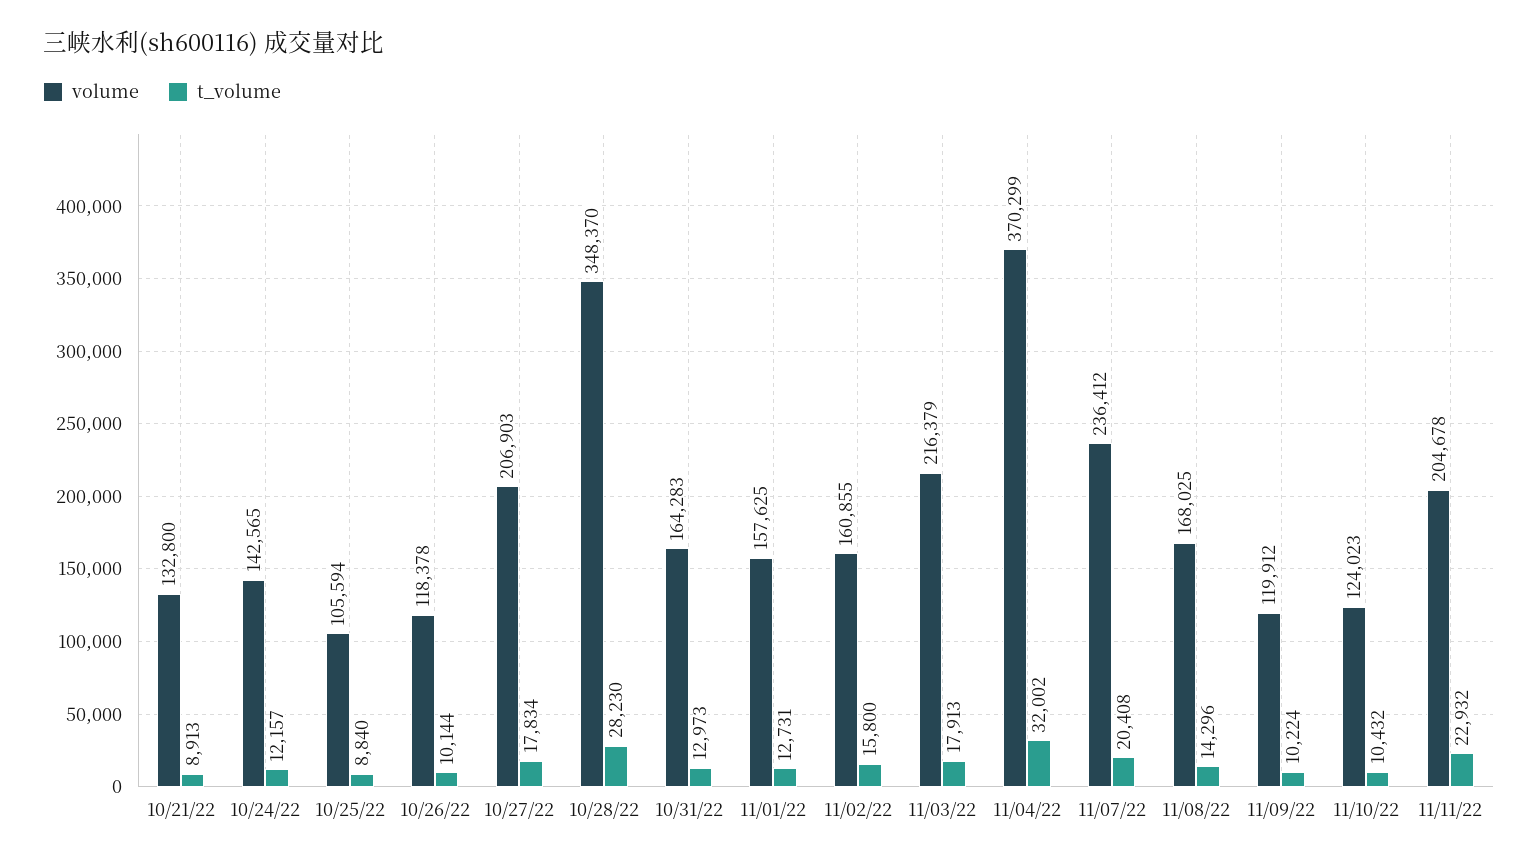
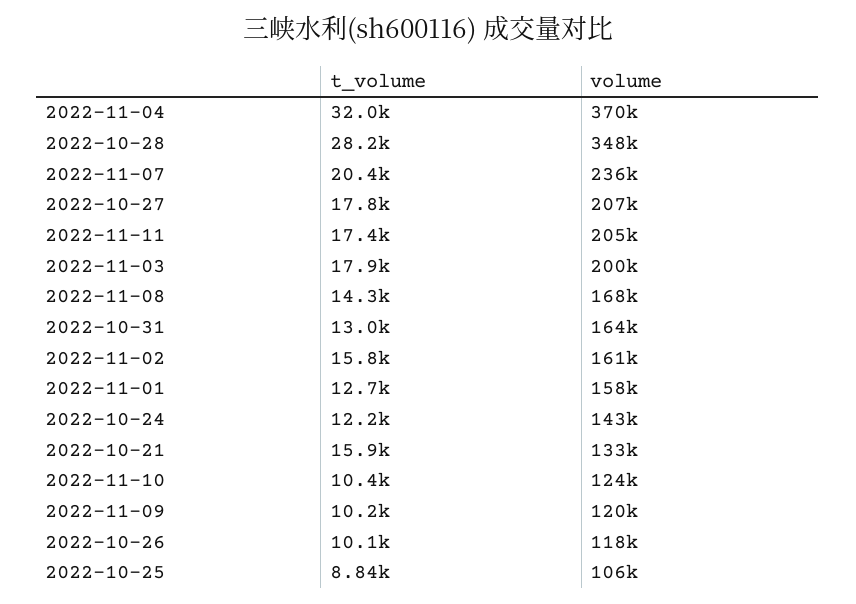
  {
    "volume": {
      "10/21/22": 132800,
      "10/24/22": 142565,
      "10/25/22": 105594,
      "10/26/22": 118378,
      "10/27/22": 206903,
      "10/28/22": 348370,
      "10/31/22": 164283,
      "11/01/22": 157625,
      "11/02/22": 160855,
-     "11/03/22": 216379,
+     "11/03/22": 200000,
      "11/04/22": 370299,
      "11/07/22": 236412,
      "11/08/22": 168025,
      "11/09/22": 119912,
      "11/10/22": 124023,
      "11/11/22": 204678
    },
    "t_volume": {
-     "10/21/22": 8913,
+     "10/21/22": 15900,
      "10/24/22": 12157,
      "10/25/22": 8840,
      "10/26/22": 10144,
      "10/27/22": 17834,
      "10/28/22": 28230,
      "10/31/22": 12973,
      "11/01/22": 12731,
      "11/02/22": 15800,
      "11/03/22": 17913,
      "11/04/22": 32002,
      "11/07/22": 20408,
      "11/08/22": 14296,
      "11/09/22": 10224,
      "11/10/22": 10432,
-     "11/11/22": 22932
+     "11/11/22": 17400
    }
  }

